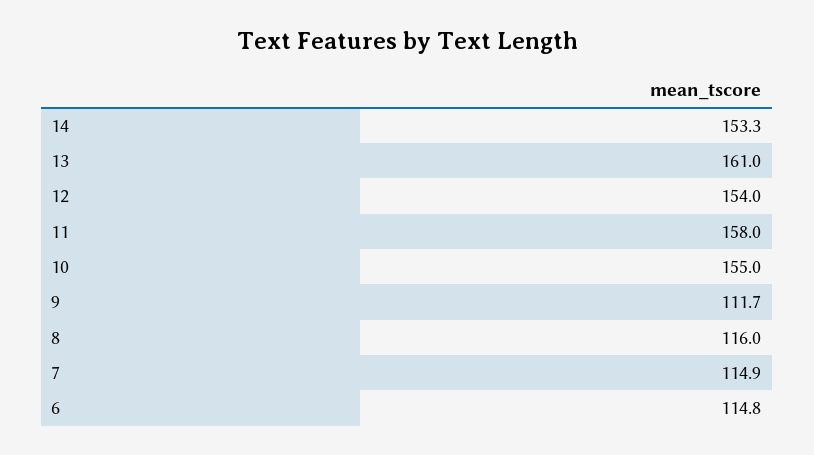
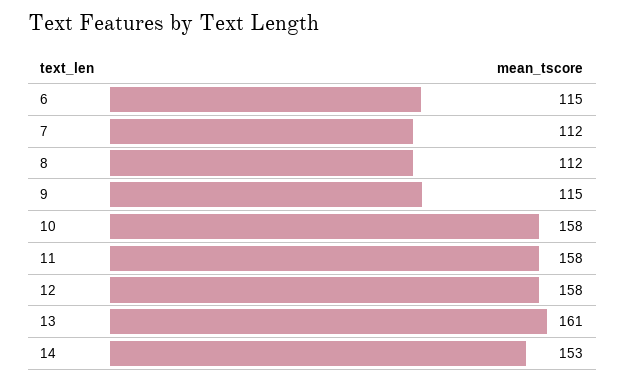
  {
    "14": 153.3,
    "13": 161,
-   "12": 154,
+   "12": 158,
    "11": 158,
-   "10": 155,
+   "10": 158,
-   "9": 111.7,
+   "9": 115,
-   "8": 116,
+   "8": 112,
-   "7": 114.9,
+   "7": 112,
    "6": 114.8
  }

